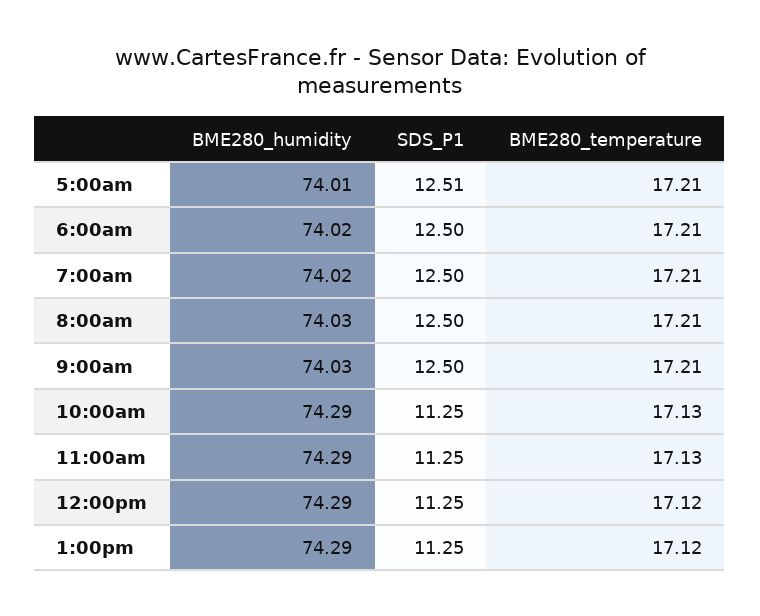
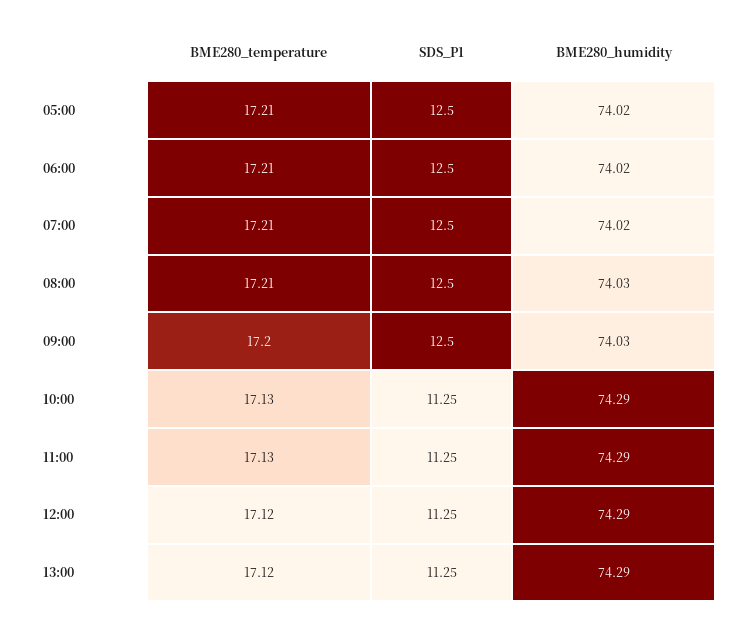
  {
    "BME280_humidity": {
-     "5:00am": 74.01,
+     "5:00am": 74.02,
      "6:00am": 74.02,
      "7:00am": 74.02,
      "8:00am": 74.03,
      "9:00am": 74.03,
      "10:00am": 74.29,
      "11:00am": 74.29,
      "12:00pm": 74.29,
      "1:00pm": 74.29
    },
    "SDS_P1": {
-     "5:00am": 12.51,
+     "5:00am": 12.5,
      "6:00am": 12.5,
      "7:00am": 12.5,
      "8:00am": 12.5,
      "9:00am": 12.5,
      "10:00am": 11.25,
      "11:00am": 11.25,
      "12:00pm": 11.25,
      "1:00pm": 11.25
    },
    "BME280_temperature": {
      "5:00am": 17.21,
      "6:00am": 17.21,
      "7:00am": 17.21,
      "8:00am": 17.21,
-     "9:00am": 17.21,
+     "9:00am": 17.2,
      "10:00am": 17.13,
      "11:00am": 17.13,
      "12:00pm": 17.12,
      "1:00pm": 17.12
    }
  }

